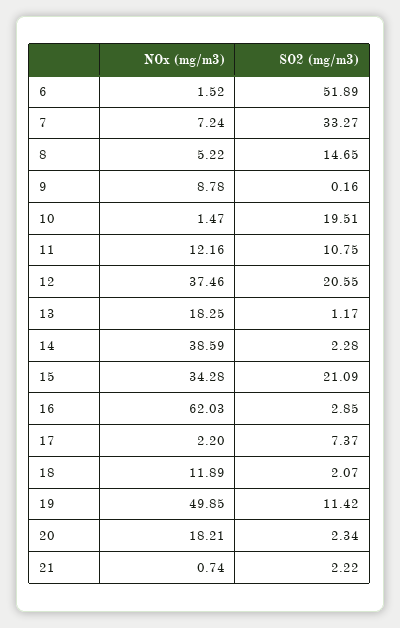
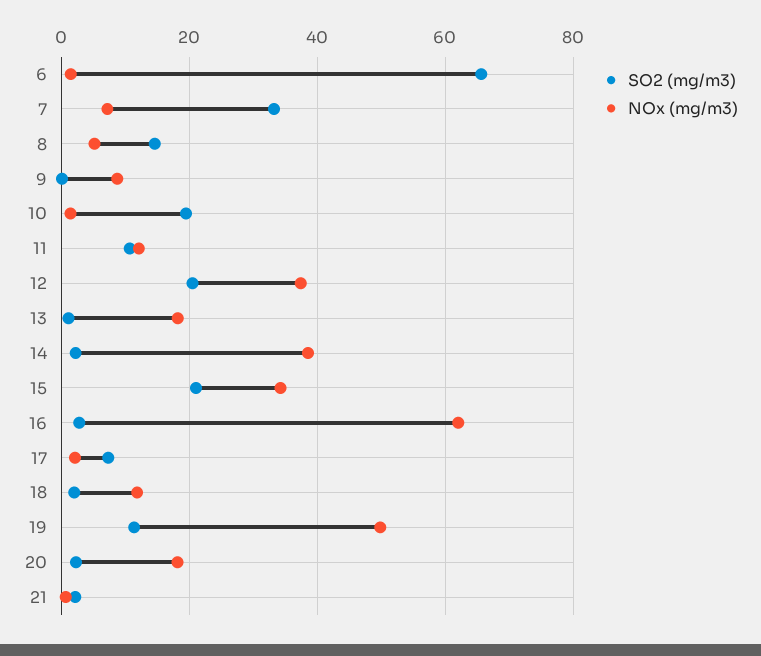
  {
    "NOx (mg/m3)": {
      "6": 1.52,
      "7": 7.24,
      "8": 5.22,
      "9": 8.78,
      "10": 1.47,
      "11": 12.16,
      "12": 37.46,
      "13": 18.25,
      "14": 38.59,
      "15": 34.28,
      "16": 62.03,
      "17": 2.2,
      "18": 11.89,
      "19": 49.85,
      "20": 18.21,
      "21": 0.74
    },
    "SO2 (mg/m3)": {
-     "6": 51.89,
+     "6": 66,
      "7": 33.27,
      "8": 14.65,
      "9": 0.16,
      "10": 19.51,
      "11": 10.75,
      "12": 20.55,
      "13": 1.17,
      "14": 2.28,
      "15": 21.09,
      "16": 2.85,
      "17": 7.37,
      "18": 2.07,
      "19": 11.42,
      "20": 2.34,
      "21": 2.22
    }
  }

